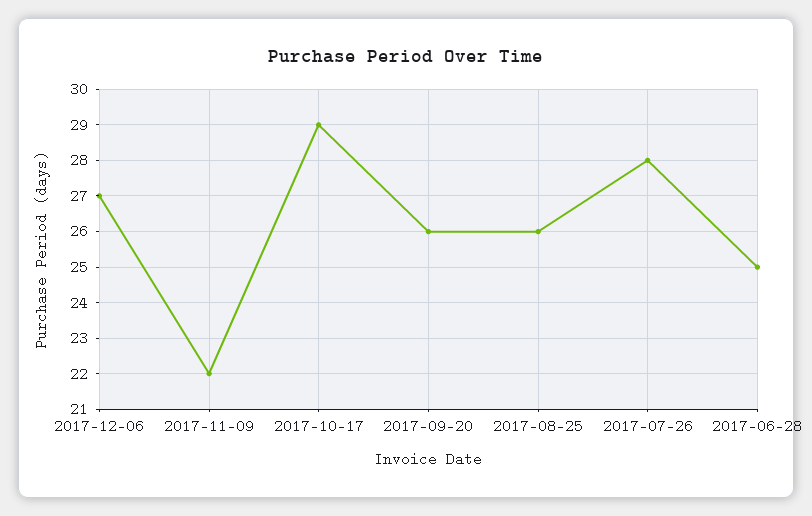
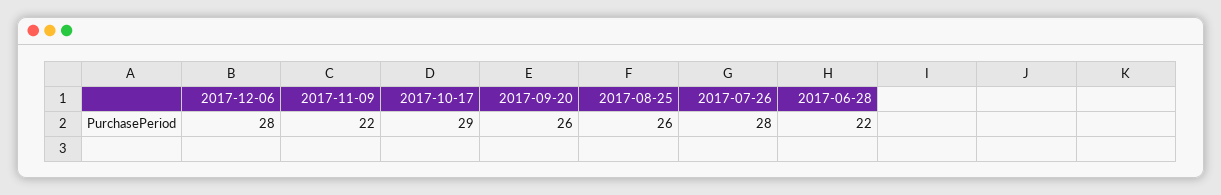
  {
-   "2017-12-06": 27,
+   "2017-12-06": 28,
    "2017-11-09": 22,
    "2017-10-17": 29,
    "2017-09-20": 26,
    "2017-08-25": 26,
    "2017-07-26": 28,
-   "2017-06-28": 25
+   "2017-06-28": 22
  }

